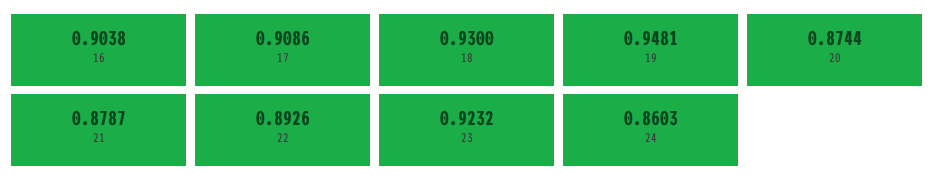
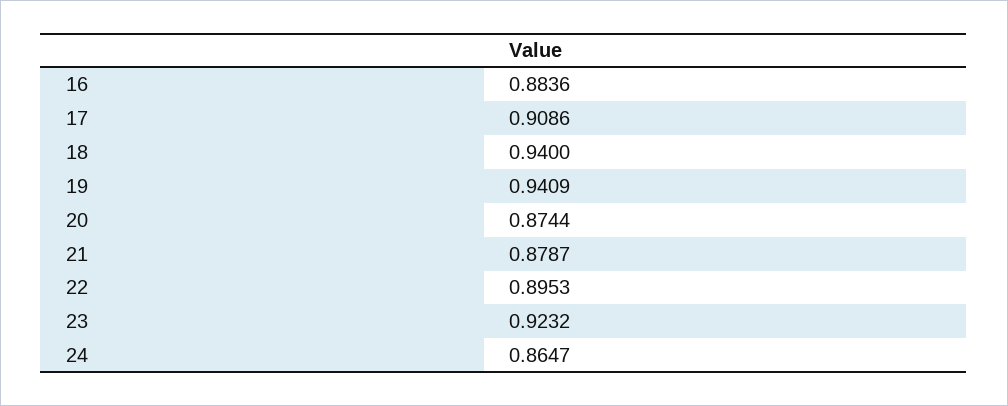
  {
-   "16": 0.9038,
+   "16": 0.8836,
    "17": 0.9086,
-   "18": 0.93,
+   "18": 0.94,
-   "19": 0.9481,
+   "19": 0.9409,
    "20": 0.8744,
    "21": 0.8787,
-   "22": 0.8926,
+   "22": 0.8953,
    "23": 0.9232,
-   "24": 0.8603
+   "24": 0.8647
  }

